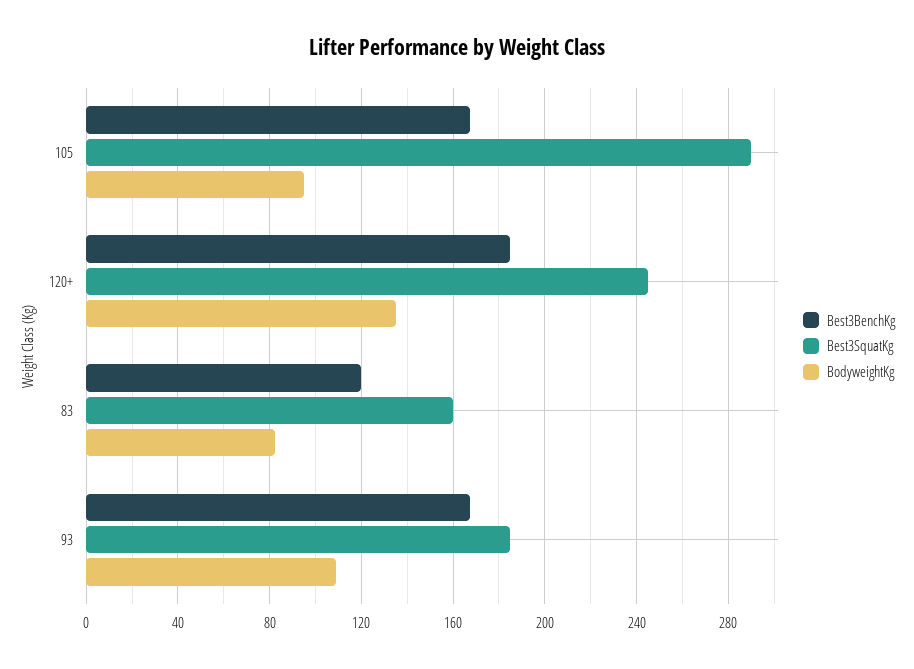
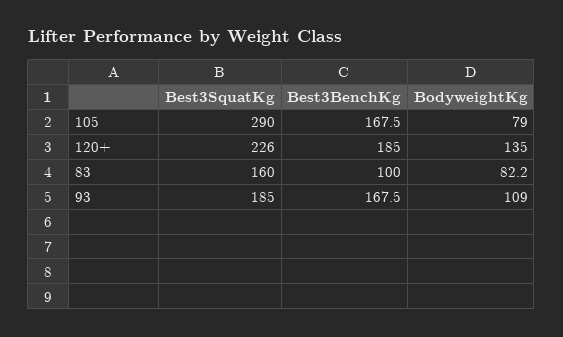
  {
    "Best3BenchKg": {
      "105": 167.5,
      "120+": 185,
-     "83": 120,
+     "83": 100,
      "93": 167.5
    },
    "Best3SquatKg": {
      "105": 290,
-     "120+": 245,
+     "120+": 226,
      "83": 160,
      "93": 185
    },
    "BodyweightKg": {
-     "105": 95,
+     "105": 79,
      "120+": 135,
      "83": 82.2,
      "93": 109
    }
  }

